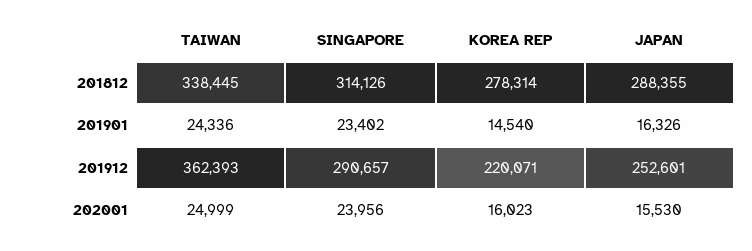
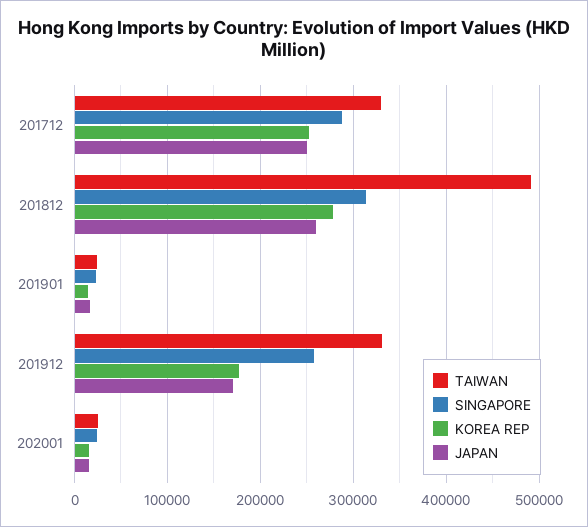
  {
    "TAIWAN": {
-     "201812": 338445,
+     "201812": 490000,
      "201901": 24336,
-     "201912": 362393,
+     "201912": 330000,
-     "202001": 24999
+     "202001": 24999,
+     "201712": 330000
    },
    "SINGAPORE": {
      "201812": 314126,
      "201901": 23402,
-     "201912": 290657,
+     "201912": 260000,
-     "202001": 23956
+     "202001": 23956,
+     "201712": 290000
    },
    "KOREA REP": {
      "201812": 278314,
      "201901": 14540,
-     "201912": 220071,
+     "201912": 180000,
-     "202001": 16023
+     "202001": 16023,
+     "201712": 250000
    },
    "JAPAN": {
-     "201812": 288355,
+     "201812": 260000,
      "201901": 16326,
-     "201912": 252601,
+     "201912": 170000,
-     "202001": 15530
+     "202001": 15530,
+     "201712": 250000
    }
  }

